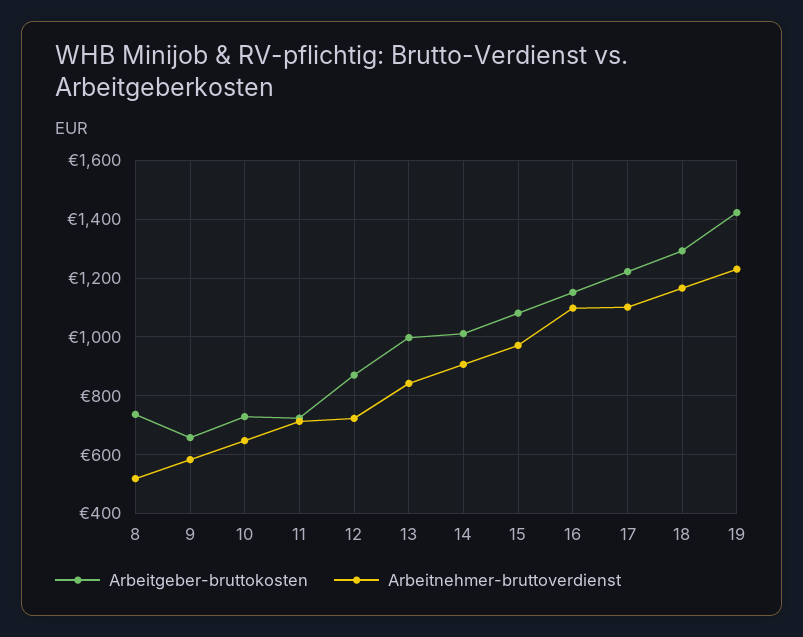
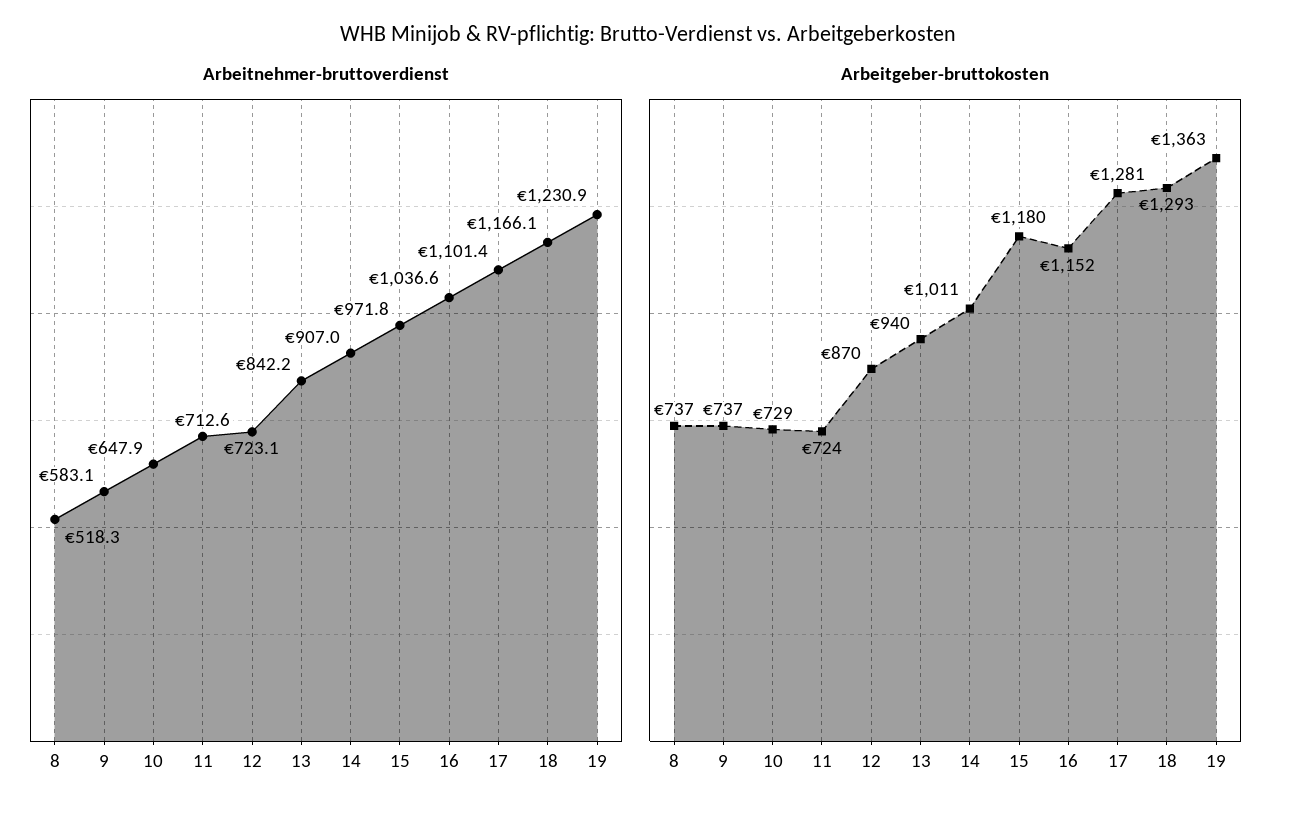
  {
    "Arbeitgeber-bruttokosten": {
      "8": 737,
-     "9": 650,
+     "9": 737,
      "10": 729,
      "11": 724,
      "12": 870,
-     "13": 1000,
+     "13": 940,
      "14": 1011,
-     "15": 1075,
+     "15": 1180,
      "16": 1152,
-     "17": 1225,
+     "17": 1281,
      "18": 1293,
-     "19": 1425
+     "19": 1363
    },
    "Arbeitnehmer-bruttoverdienst": {
      "8": 518.3,
      "9": 583.1,
      "10": 647.9,
      "11": 712.6,
      "12": 723.1,
      "13": 842.2,
      "14": 907,
      "15": 971.8,
-     "16": 1100,
+     "16": 1036.6,
      "17": 1101.4,
      "18": 1166.1,
      "19": 1230.9
    }
  }

